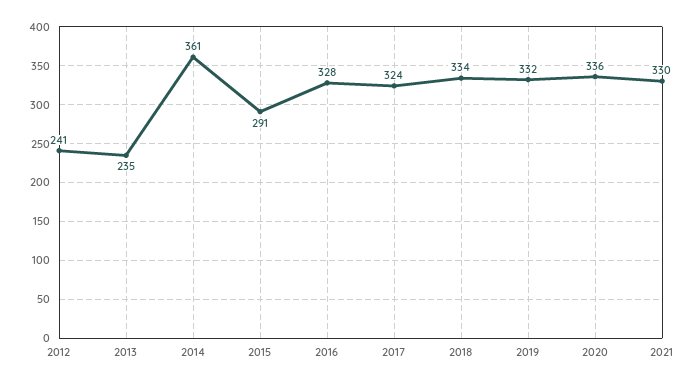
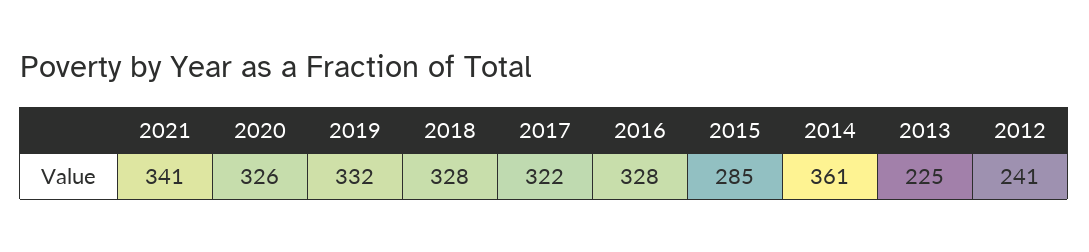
  {
    "2012": 241,
-   "2013": 235,
+   "2013": 225,
    "2014": 361,
-   "2015": 291,
+   "2015": 285,
    "2016": 328,
-   "2017": 324,
+   "2017": 322,
-   "2018": 334,
+   "2018": 328,
    "2019": 332,
-   "2020": 336,
+   "2020": 326,
-   "2021": 330
+   "2021": 341
  }

